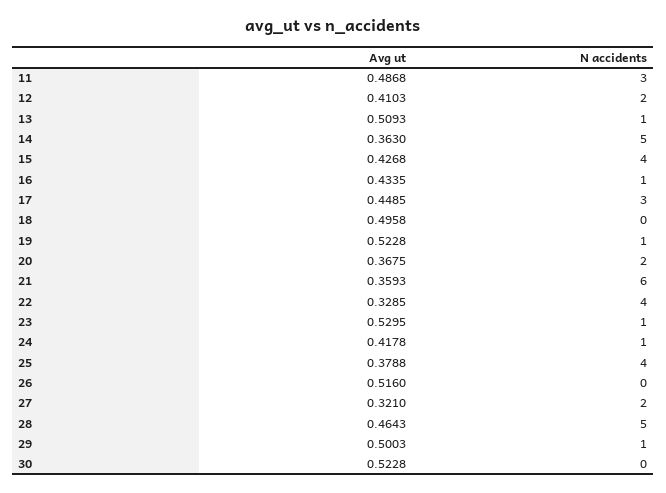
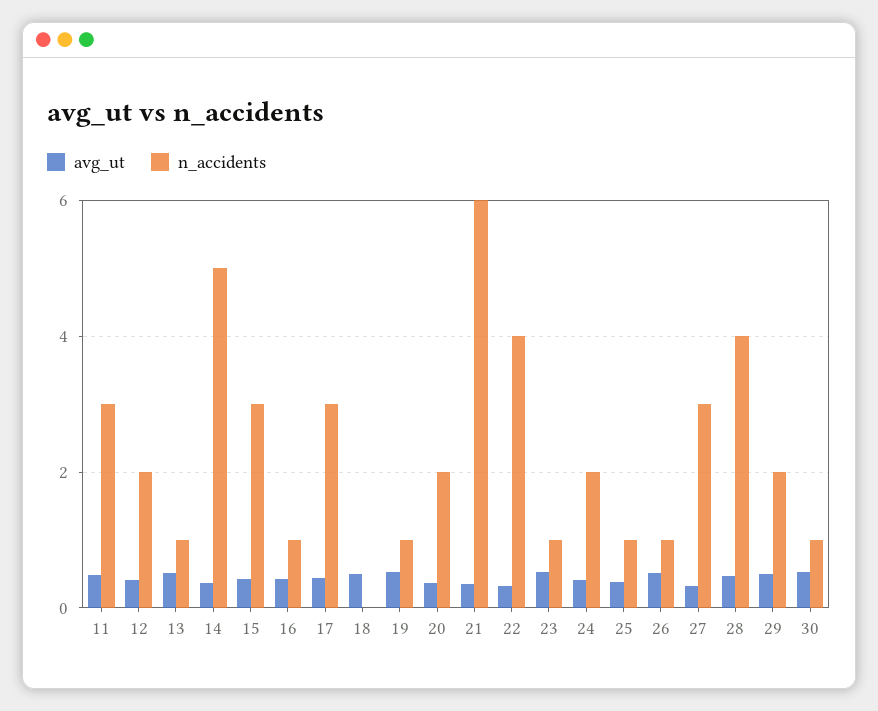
  {
    "Avg ut": {
      "11": 0.4868,
      "12": 0.4103,
      "13": 0.5093,
      "14": 0.363,
      "15": 0.4268,
      "16": 0.4335,
      "17": 0.4485,
      "18": 0.4958,
      "19": 0.5228,
      "20": 0.3675,
      "21": 0.3593,
      "22": 0.3285,
      "23": 0.5295,
      "24": 0.4178,
      "25": 0.3788,
      "26": 0.516,
      "27": 0.321,
      "28": 0.4643,
      "29": 0.5003,
      "30": 0.5228
    },
    "N accidents": {
      "11": 3,
      "12": 2,
      "13": 1,
      "14": 5,
-     "15": 4,
+     "15": 3,
      "16": 1,
      "17": 3,
      "18": 0,
      "19": 1,
      "20": 2,
      "21": 6,
      "22": 4,
      "23": 1,
-     "24": 1,
+     "24": 2,
-     "25": 4,
+     "25": 1,
-     "26": 0,
+     "26": 1,
-     "27": 2,
+     "27": 3,
-     "28": 5,
+     "28": 4,
-     "29": 1,
+     "29": 2,
-     "30": 0
+     "30": 1
    }
  }

